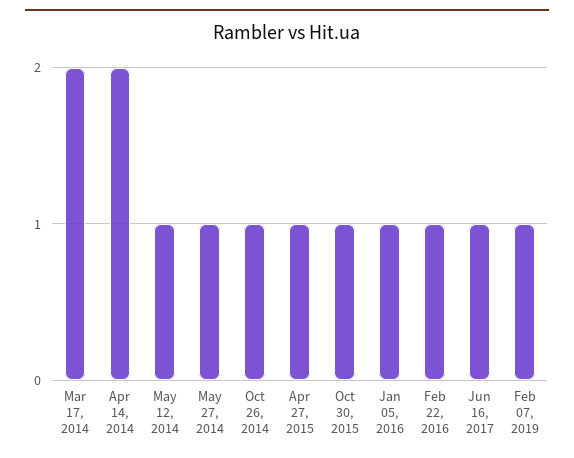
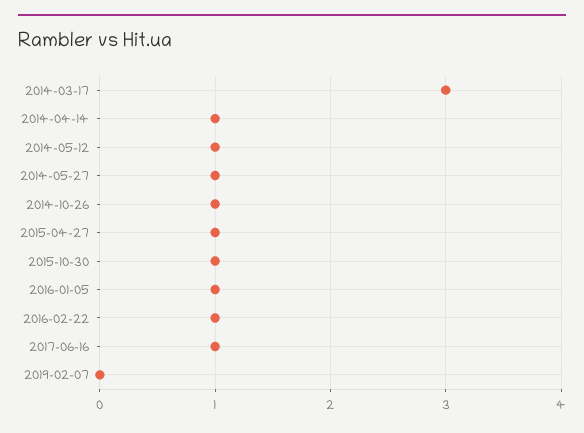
  {
-   "Mar 17, 2014": 2,
+   "Mar 17, 2014": 3,
-   "Apr 14, 2014": 2,
+   "Apr 14, 2014": 1,
    "May 12, 2014": 1,
    "May 27, 2014": 1,
    "Oct 26, 2014": 1,
    "Apr 27, 2015": 1,
    "Oct 30, 2015": 1,
    "Jan 05, 2016": 1,
    "Feb 22, 2016": 1,
    "Jun 16, 2017": 1,
-   "Feb 07, 2019": 1
+   "Feb 07, 2019": 0
  }

